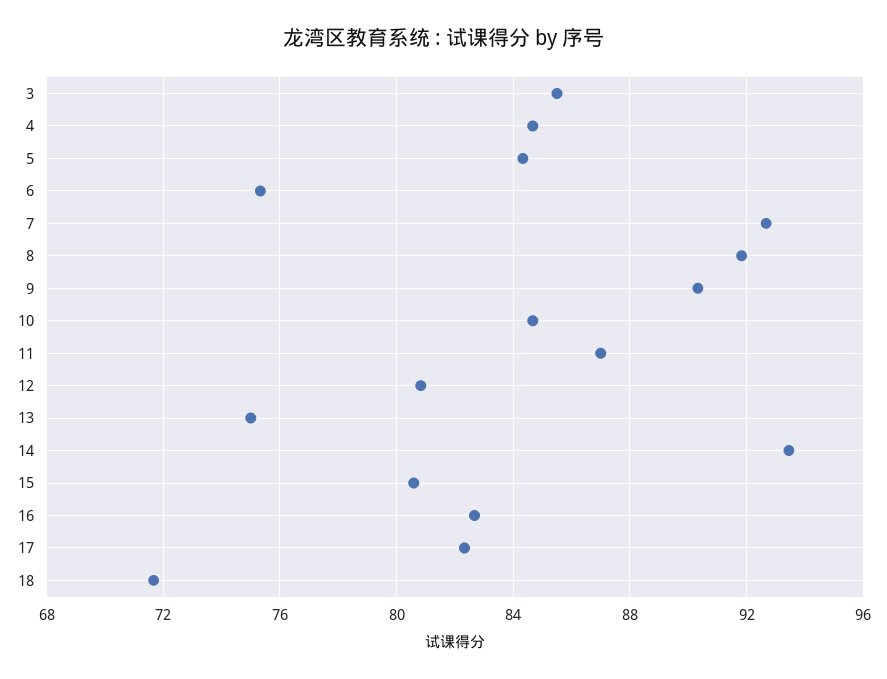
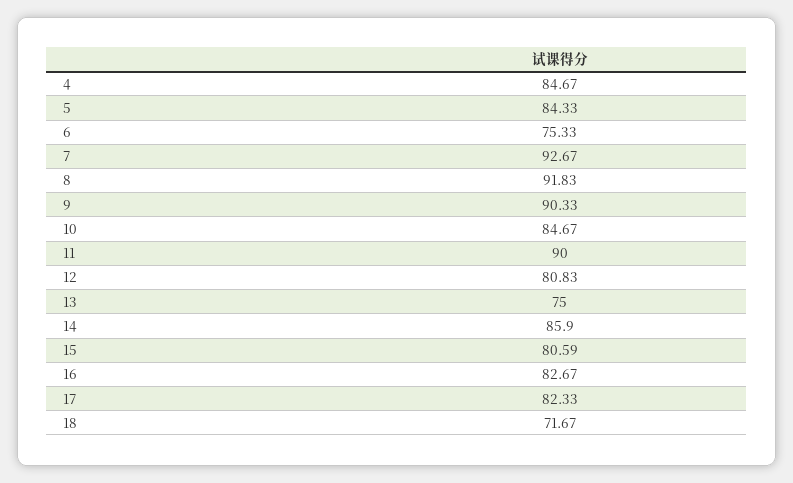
  {
-   "3": 85.5,
    "4": 84.67,
    "5": 84.33,
    "6": 75.33,
    "7": 92.67,
    "8": 91.83,
    "9": 90.33,
    "10": 84.67,
-   "11": 87,
+   "11": 90,
    "12": 80.83,
    "13": 75,
-   "14": 93.5,
+   "14": 85.9,
    "15": 80.59,
    "16": 82.67,
    "17": 82.33,
    "18": 71.67
  }

